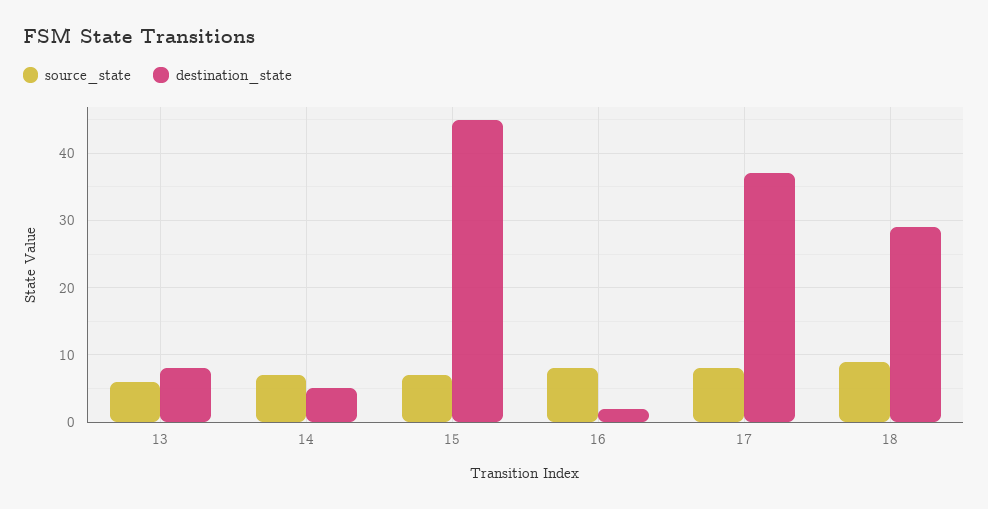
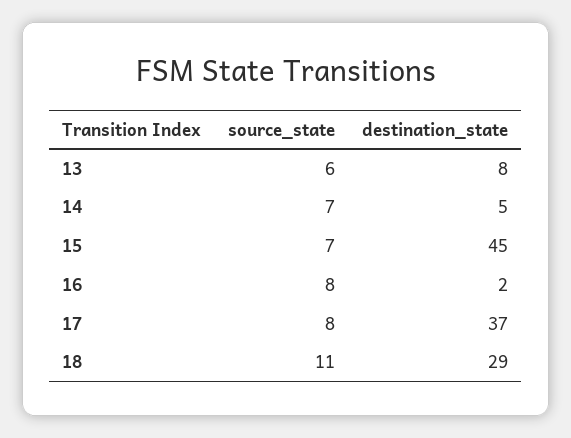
  {
    "source_state": {
      "13": 6,
      "14": 7,
      "15": 7,
      "16": 8,
      "17": 8,
-     "18": 9
+     "18": 11
    },
    "destination_state": {
      "13": 8,
      "14": 5,
      "15": 45,
      "16": 2,
      "17": 37,
      "18": 29
    }
  }

